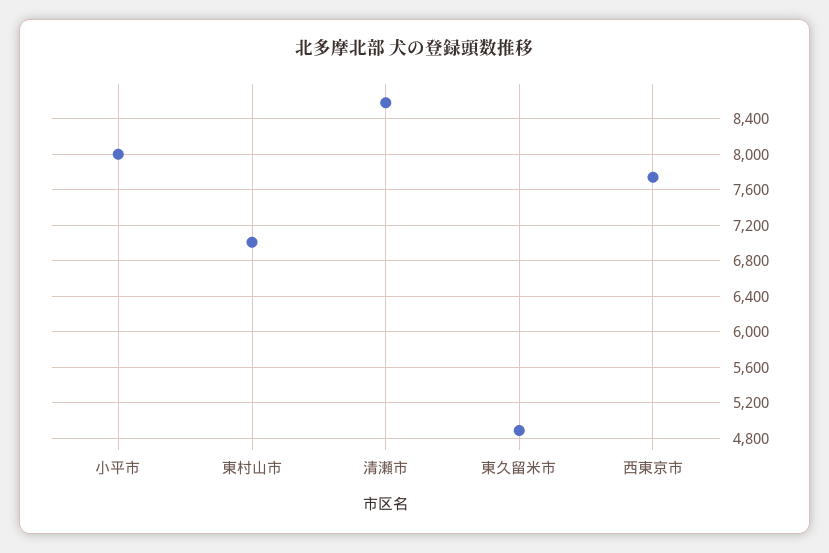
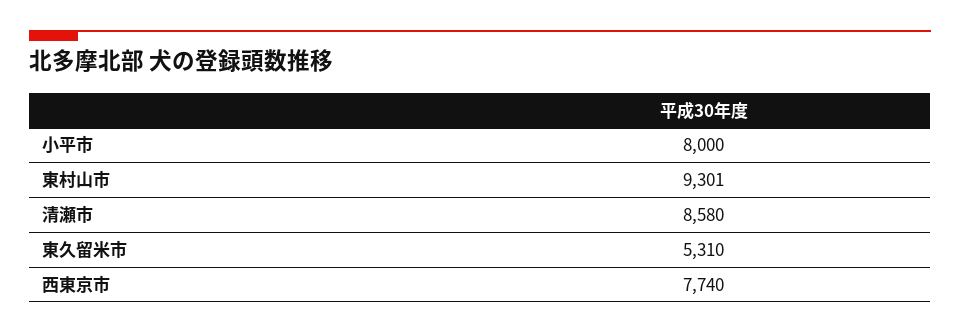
  {
    "小平市": 8000,
-   "東村山市": 7000,
+   "東村山市": 9301,
    "清瀬市": 8580,
-   "東久留米市": 4900,
+   "東久留米市": 5310,
    "西東京市": 7740
  }

